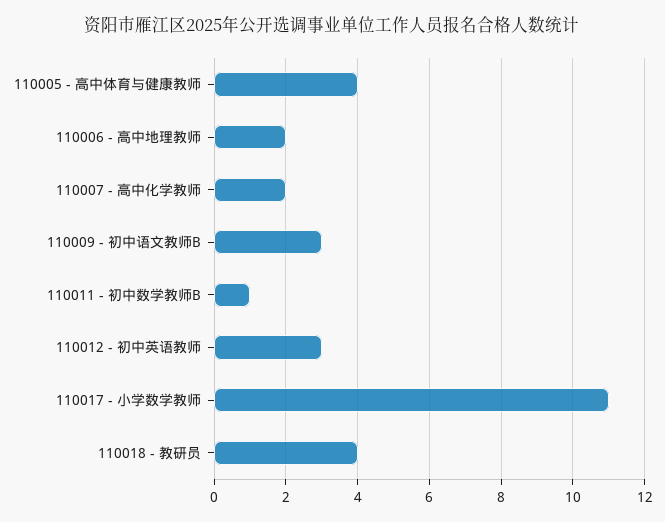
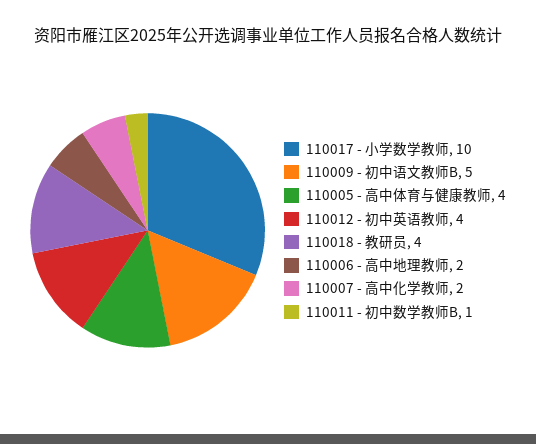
  {
    "110005 - 高中体育与健康教师": 4,
    "110006 - 高中地理教师": 2,
    "110007 - 高中化学教师": 2,
-   "110009 - 初中语文教师B": 3,
+   "110009 - 初中语文教师B": 5,
    "110011 - 初中数学教师B": 1,
-   "110012 - 初中英语教师": 3,
+   "110012 - 初中英语教师": 4,
-   "110017 - 小学数学教师": 11,
+   "110017 - 小学数学教师": 10,
    "110018 - 教研员": 4
  }

